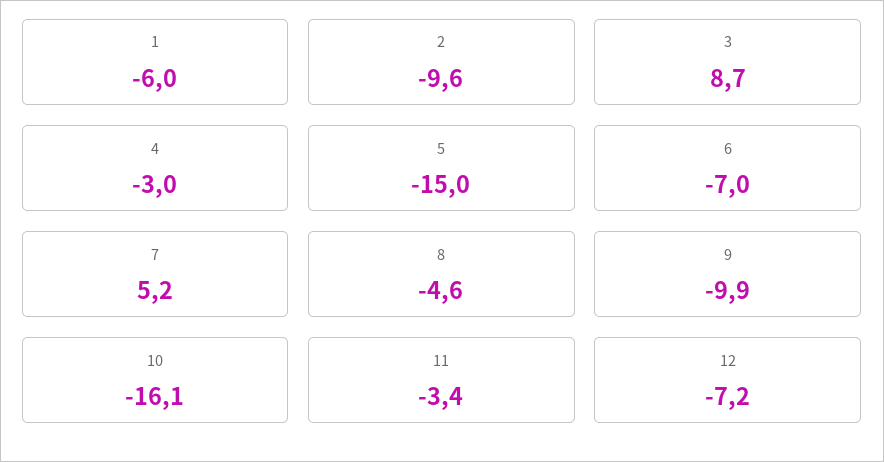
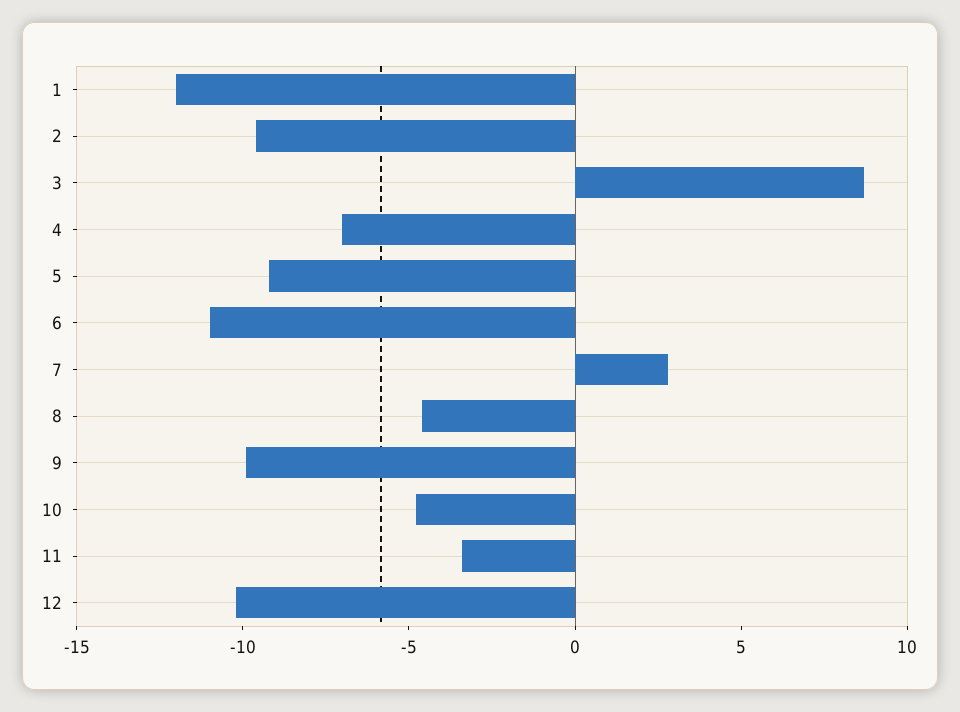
  {
-   "1": -6,
+   "1": -12,
    "2": -9.6,
    "3": 8.7,
-   "4": -3,
+   "4": -7,
-   "5": -15,
+   "5": -9,
-   "6": -7,
+   "6": -11,
-   "7": 5.2,
+   "7": 3,
    "8": -4.6,
    "9": -9.9,
-   "10": -16.1,
+   "10": -5,
    "11": -3.4,
-   "12": -7.2
+   "12": -10
  }

